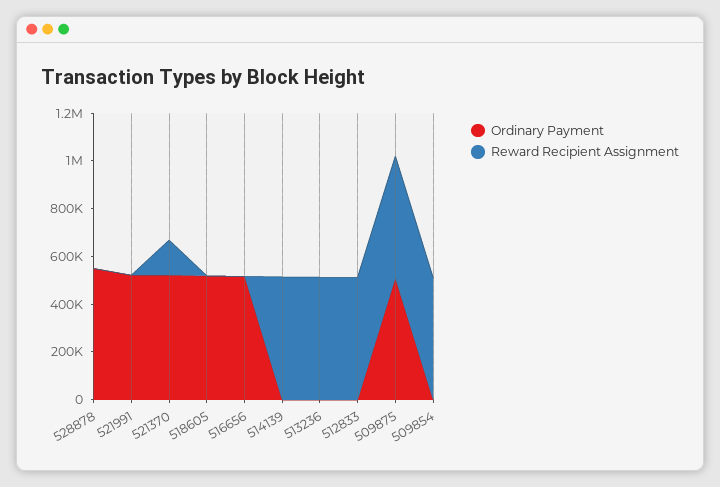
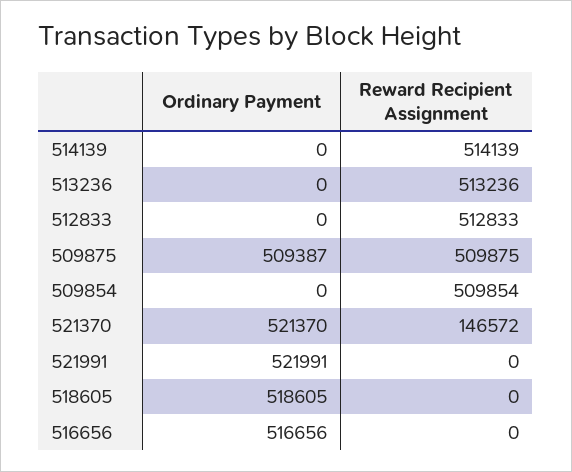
  {
    "Ordinary Payment": {
-     "528878": 550000,
      "521991": 521991,
      "521370": 521370,
      "518605": 518605,
      "516656": 516656,
      "514139": 0,
      "513236": 0,
      "512833": 0,
      "509875": 509387,
      "509854": 0
    },
    "Reward Recipient Assignment": {
-     "528878": 0,
      "521991": 0,
      "521370": 146572,
      "518605": 0,
      "516656": 0,
      "514139": 514139,
      "513236": 513236,
      "512833": 512833,
      "509875": 509875,
      "509854": 509854
    }
  }

